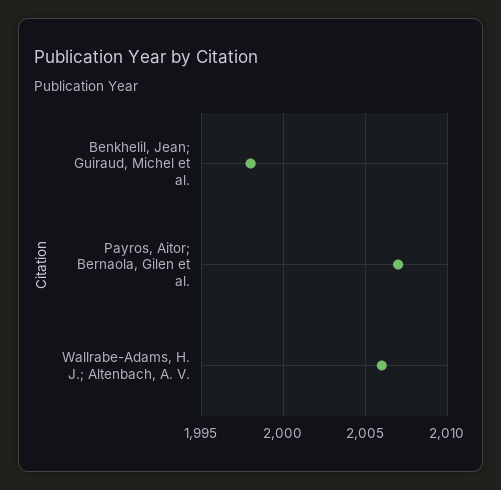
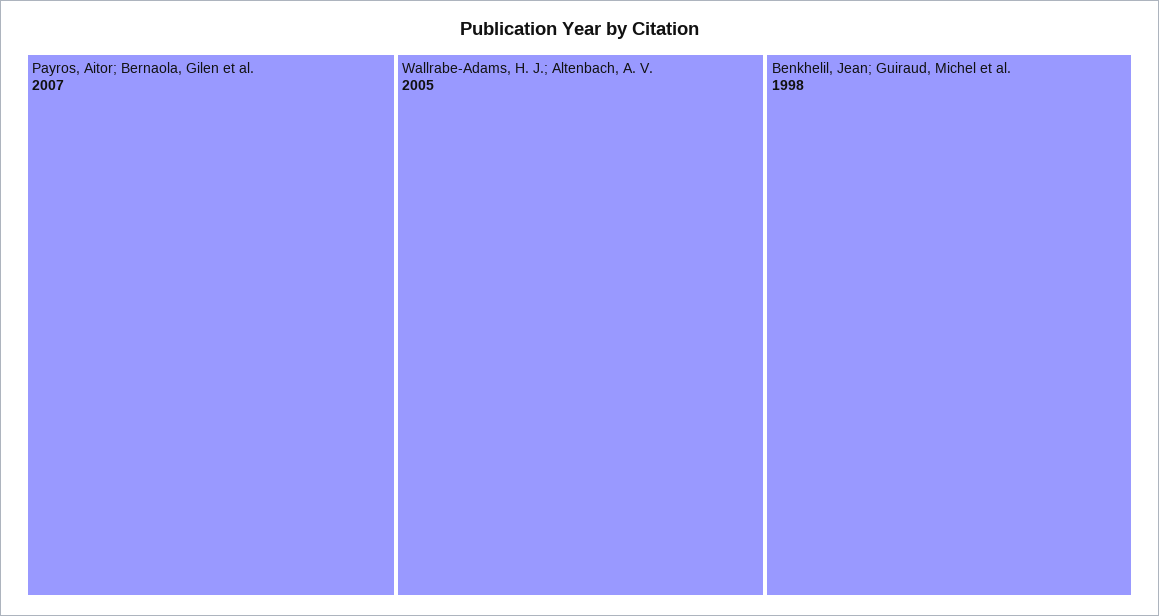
  {
    "Benkhelil, Jean; Guiraud, Michel et al.": 1998,
    "Payros, Aitor; Bernaola, Gilen et al.": 2007,
-   "Wallrabe-Adams, H. J.; Altenbach, A. V.": 2006
+   "Wallrabe-Adams, H. J.; Altenbach, A. V.": 2005
  }

